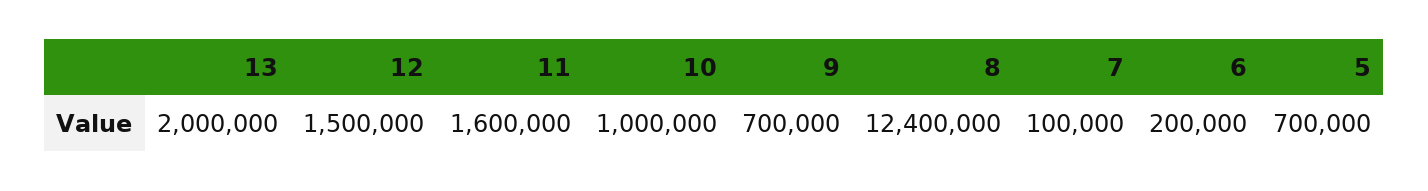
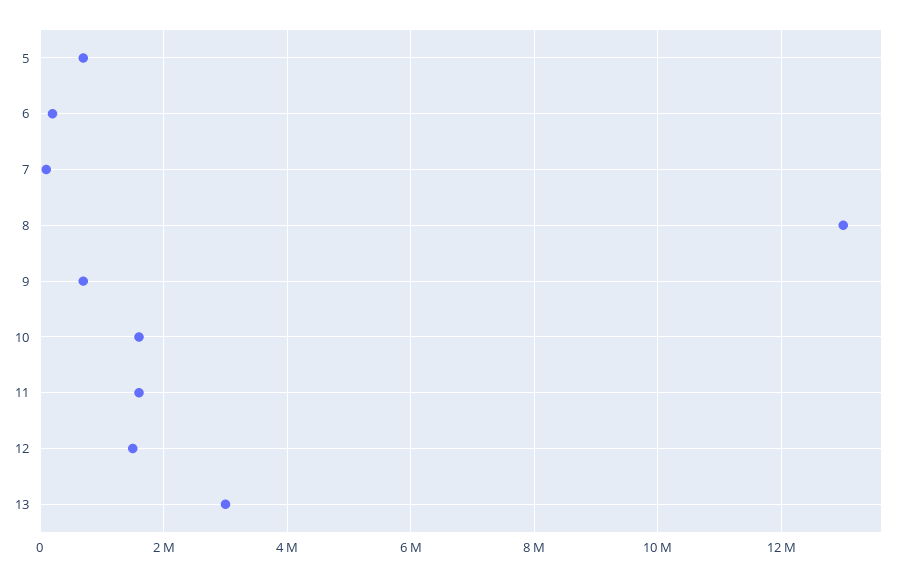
  {
-   "13": 2000000,
+   "13": 3000000,
    "12": 1500000,
    "11": 1600000,
-   "10": 1000000,
+   "10": 1600000,
    "9": 700000,
-   "8": 12400000,
+   "8": 13000000,
    "7": 100000,
    "6": 200000,
    "5": 700000
  }

